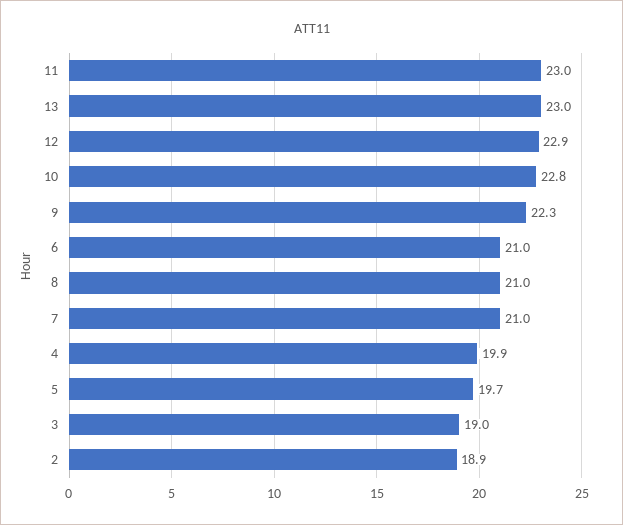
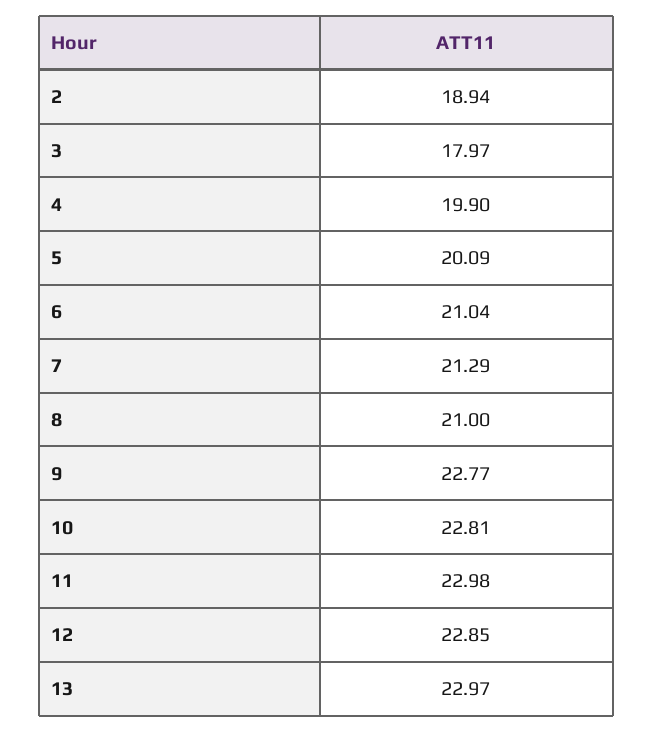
  {
    "11": 22.98,
    "13": 22.97,
    "12": 22.85,
    "10": 22.81,
-   "9": 22.3,
+   "9": 22.77,
    "6": 21.04,
    "8": 21,
-   "7": 21,
+   "7": 21.29,
    "4": 19.9,
-   "5": 19.7,
+   "5": 20.09,
-   "3": 19,
+   "3": 17.97,
    "2": 18.94
  }

